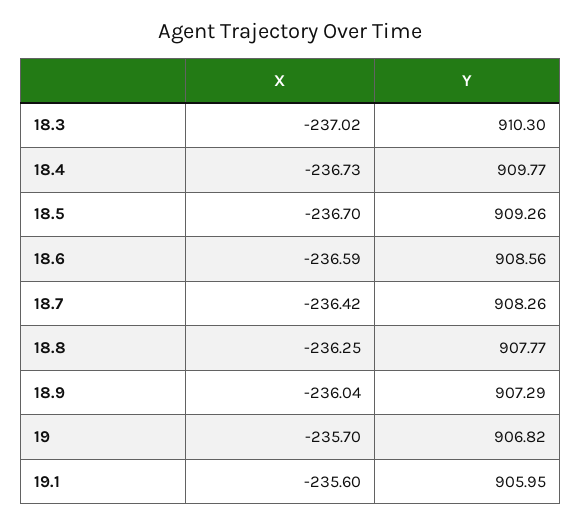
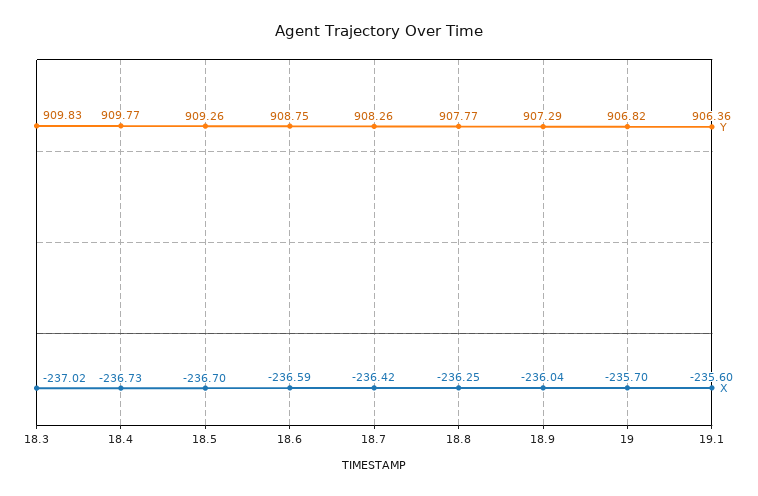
  {
    "X": {
      "18.3": -237.02,
      "18.4": -236.73,
      "18.5": -236.7,
      "18.6": -236.59,
      "18.7": -236.42,
      "18.8": -236.25,
      "18.9": -236.04,
      "19": -235.7,
      "19.1": -235.6
    },
    "Y": {
-     "18.3": 910.3,
+     "18.3": 909.83,
      "18.4": 909.77,
      "18.5": 909.26,
-     "18.6": 908.56,
+     "18.6": 908.75,
      "18.7": 908.26,
      "18.8": 907.77,
      "18.9": 907.29,
      "19": 906.82,
-     "19.1": 905.95
+     "19.1": 906.36
    }
  }

